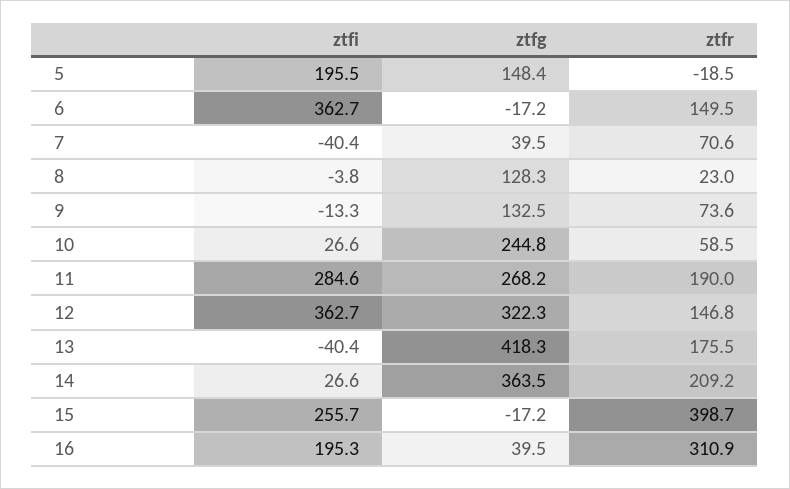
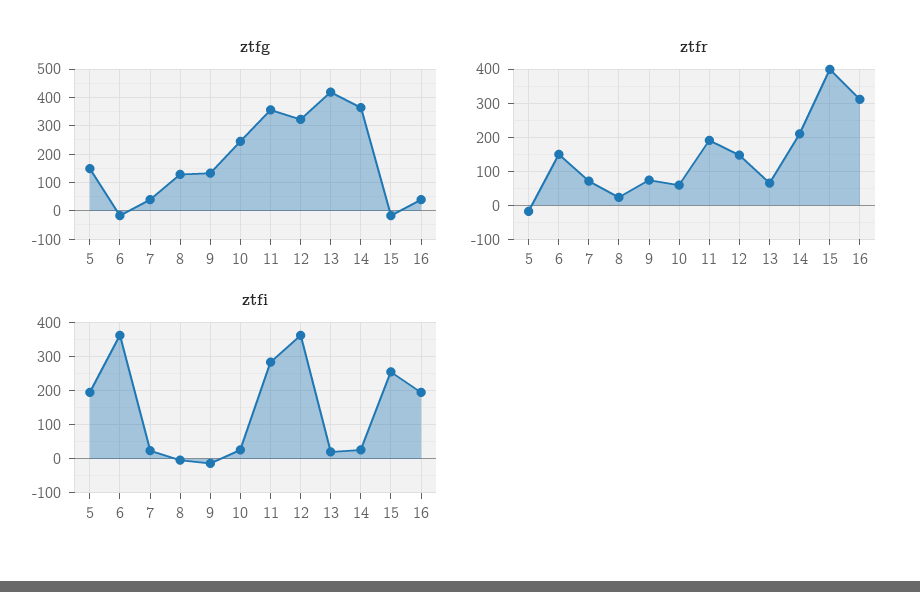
  {
    "ztfi": {
      "5": 195.5,
      "6": 362.7,
-     "7": -40.4,
+     "7": 20,
      "8": -3.8,
      "9": -13.3,
      "10": 26.6,
      "11": 284.6,
      "12": 362.7,
-     "13": -40.4,
+     "13": 20,
      "14": 26.6,
      "15": 255.7,
      "16": 195.3
    },
    "ztfg": {
      "5": 148.4,
      "6": -17.2,
      "7": 39.5,
      "8": 128.3,
      "9": 132.5,
      "10": 244.8,
-     "11": 268.2,
+     "11": 350,
      "12": 322.3,
      "13": 418.3,
      "14": 363.5,
      "15": -17.2,
      "16": 39.5
    },
    "ztfr": {
      "5": -18.5,
      "6": 149.5,
      "7": 70.6,
      "8": 23,
      "9": 73.6,
      "10": 58.5,
      "11": 190,
      "12": 146.8,
-     "13": 175.5,
+     "13": 60,
      "14": 209.2,
      "15": 398.7,
      "16": 310.9
    }
  }

